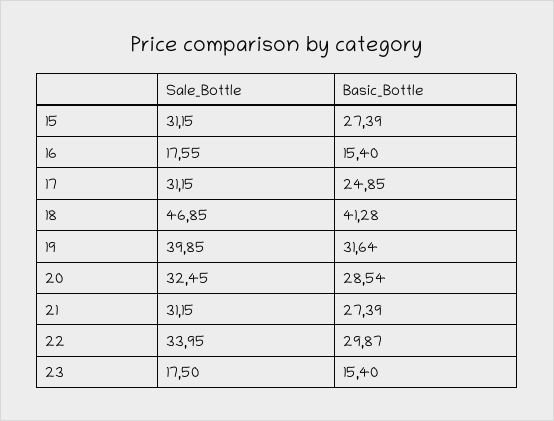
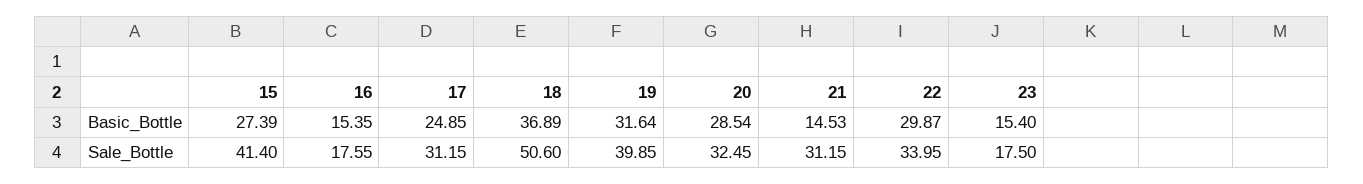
  {
    "Sale_Bottle": {
-     "15": 31.15,
+     "15": 41.4,
      "16": 17.55,
      "17": 31.15,
-     "18": 46.85,
+     "18": 50.6,
      "19": 39.85,
      "20": 32.45,
      "21": 31.15,
      "22": 33.95,
      "23": 17.5
    },
    "Basic_Bottle": {
      "15": 27.39,
-     "16": 15.4,
+     "16": 15.35,
      "17": 24.85,
-     "18": 41.28,
+     "18": 36.89,
      "19": 31.64,
      "20": 28.54,
-     "21": 27.39,
+     "21": 14.53,
      "22": 29.87,
      "23": 15.4
    }
  }

